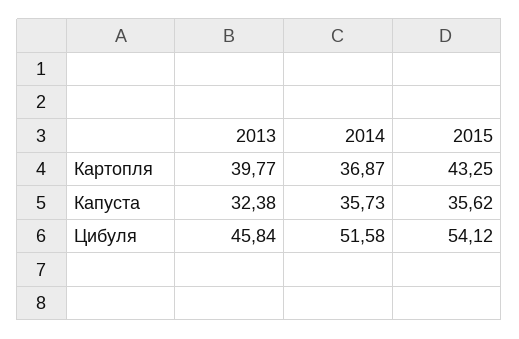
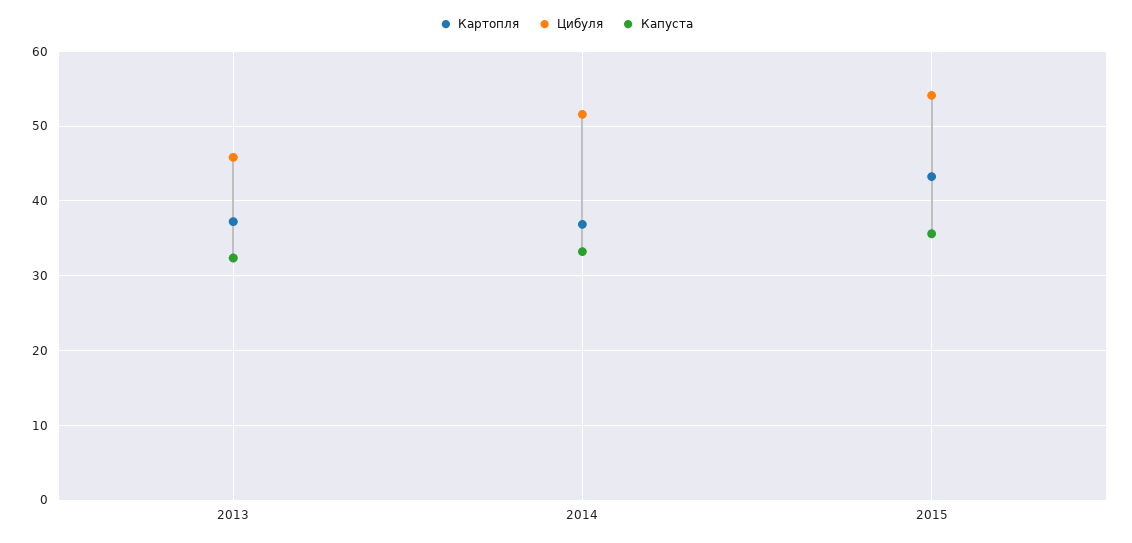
  {
    "Картопля": {
-     "2013": 39.77,
+     "2013": 37,
      "2014": 36.87,
      "2015": 43.25
    },
    "Капуста": {
      "2013": 32.38,
-     "2014": 35.73,
+     "2014": 33,
      "2015": 35.62
    },
    "Цибуля": {
      "2013": 45.84,
      "2014": 51.58,
      "2015": 54.12
    }
  }

